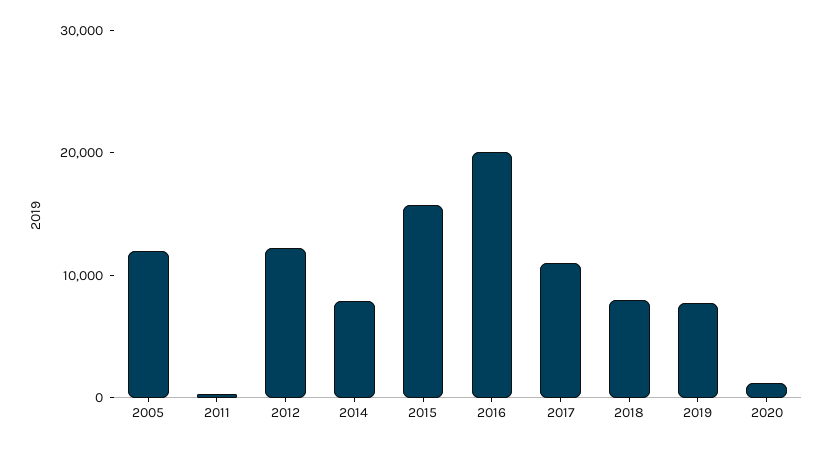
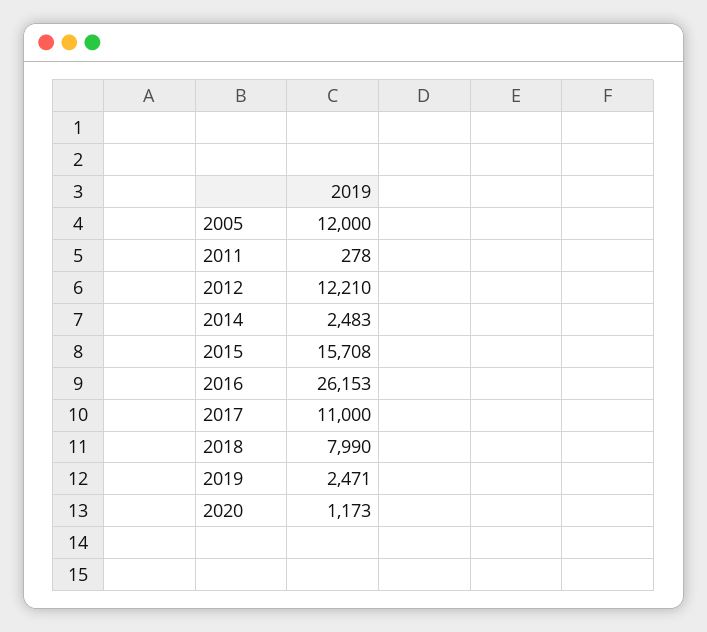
  {
    "2005": 12000,
    "2011": 278,
    "2012": 12210,
-   "2014": 8000,
+   "2014": 2483,
    "2015": 15708,
-   "2016": 20000,
+   "2016": 26153,
    "2017": 11000,
    "2018": 7990,
-   "2019": 8000,
+   "2019": 2471,
    "2020": 1173
  }

